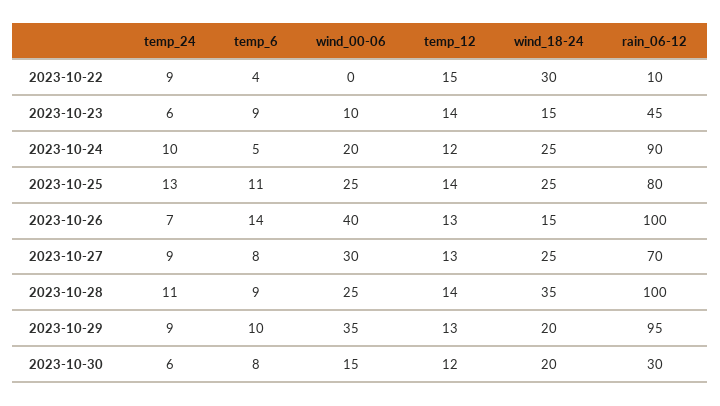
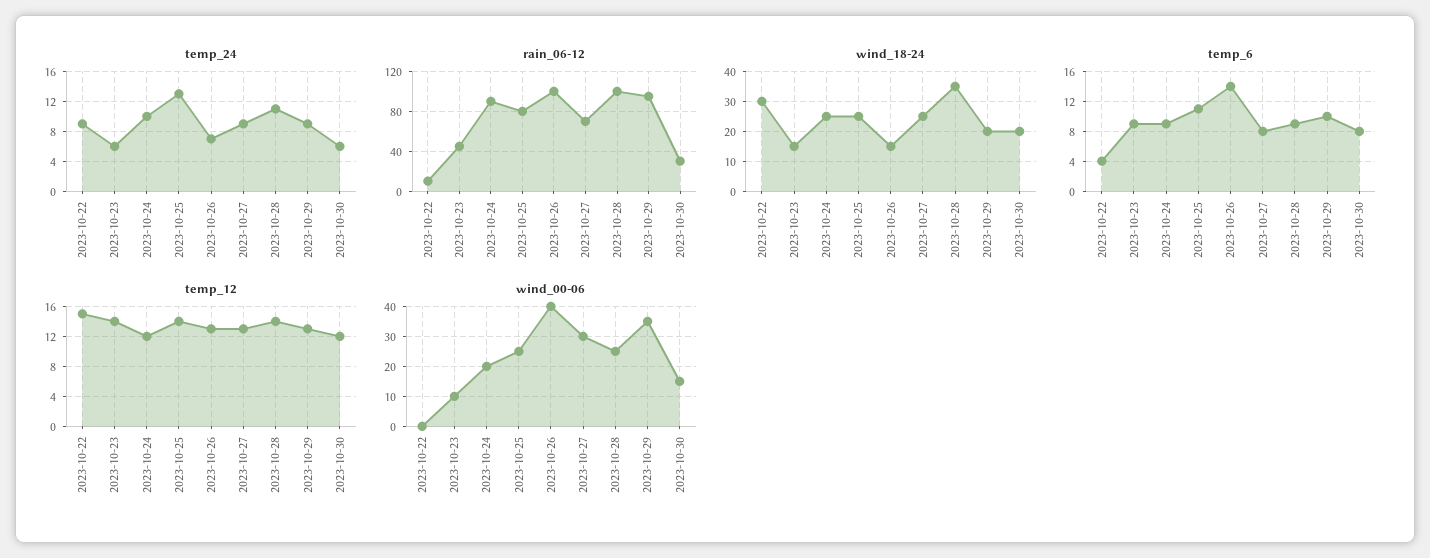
  {
    "temp_24": {
      "2023-10-22": 9,
      "2023-10-23": 6,
      "2023-10-24": 10,
      "2023-10-25": 13,
      "2023-10-26": 7,
      "2023-10-27": 9,
      "2023-10-28": 11,
      "2023-10-29": 9,
      "2023-10-30": 6
    },
    "temp_6": {
      "2023-10-22": 4,
      "2023-10-23": 9,
-     "2023-10-24": 5,
+     "2023-10-24": 9,
      "2023-10-25": 11,
      "2023-10-26": 14,
      "2023-10-27": 8,
      "2023-10-28": 9,
      "2023-10-29": 10,
      "2023-10-30": 8
    },
    "wind_00-06": {
      "2023-10-22": 0,
      "2023-10-23": 10,
      "2023-10-24": 20,
      "2023-10-25": 25,
      "2023-10-26": 40,
      "2023-10-27": 30,
      "2023-10-28": 25,
      "2023-10-29": 35,
      "2023-10-30": 15
    },
    "temp_12": {
      "2023-10-22": 15,
      "2023-10-23": 14,
      "2023-10-24": 12,
      "2023-10-25": 14,
      "2023-10-26": 13,
      "2023-10-27": 13,
      "2023-10-28": 14,
      "2023-10-29": 13,
      "2023-10-30": 12
    },
    "wind_18-24": {
      "2023-10-22": 30,
      "2023-10-23": 15,
      "2023-10-24": 25,
      "2023-10-25": 25,
      "2023-10-26": 15,
      "2023-10-27": 25,
      "2023-10-28": 35,
      "2023-10-29": 20,
      "2023-10-30": 20
    },
    "rain_06-12": {
      "2023-10-22": 10,
      "2023-10-23": 45,
      "2023-10-24": 90,
      "2023-10-25": 80,
      "2023-10-26": 100,
      "2023-10-27": 70,
      "2023-10-28": 100,
      "2023-10-29": 95,
      "2023-10-30": 30
    }
  }

